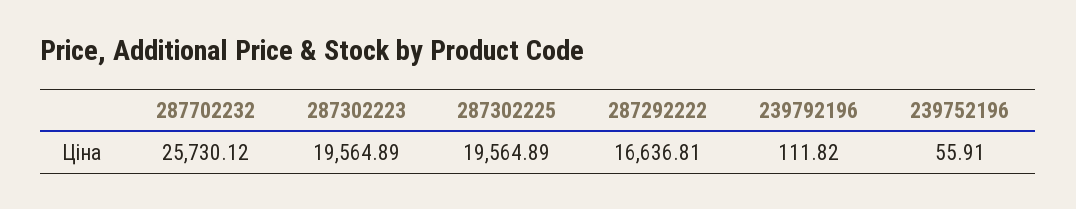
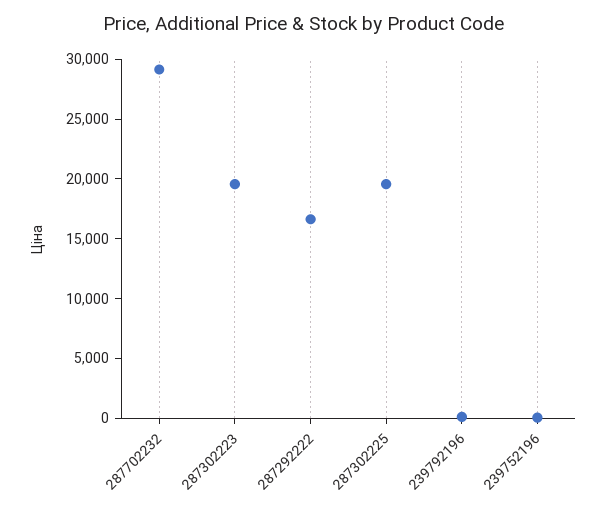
  {
-   "287702232": 25730.12,
+   "287702232": 29000,
    "287302223": 19564.89,
    "287302225": 19564.89,
    "287292222": 16636.81,
    "239792196": 111.82,
    "239752196": 55.91
  }

